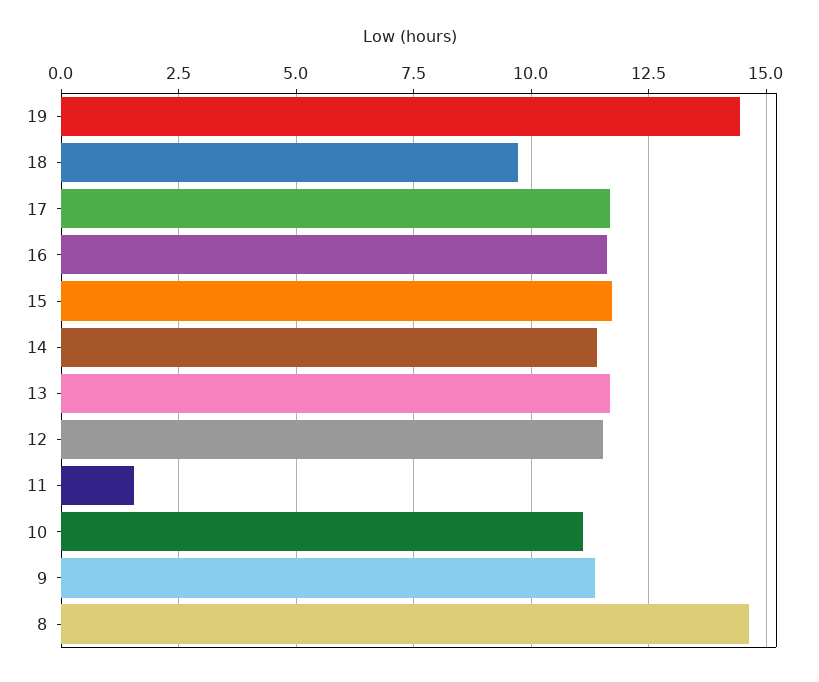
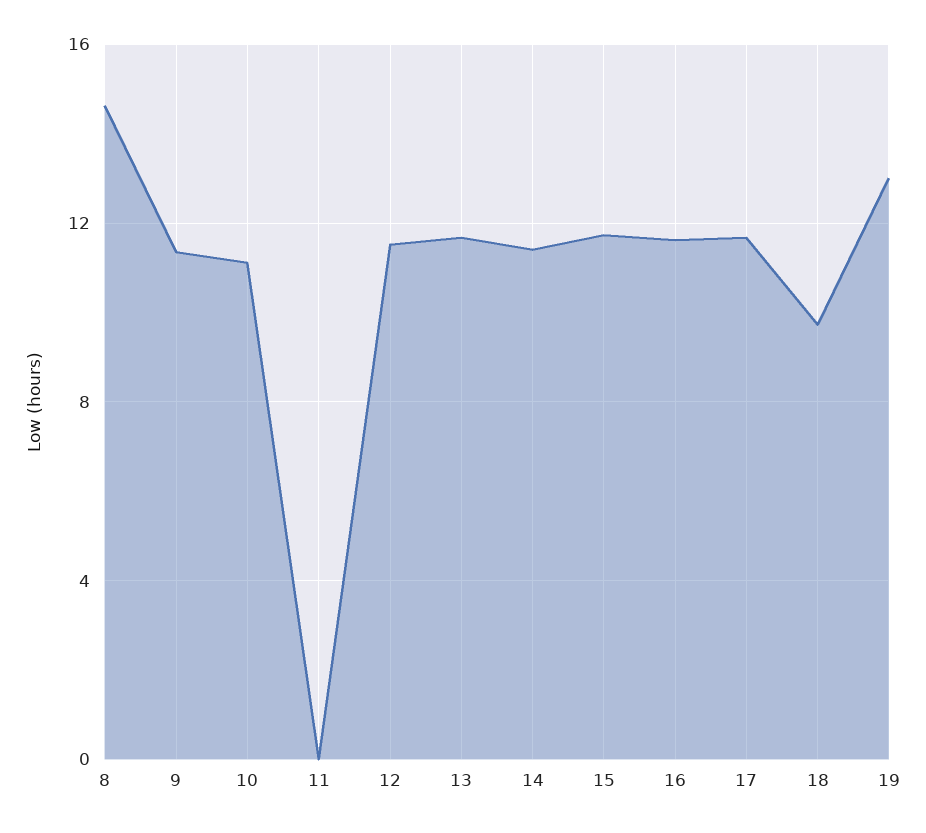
  {
-   "19": 14.5,
+   "19": 13,
    "18": 9.75,
    "17": 11.75,
    "16": 11.5,
    "15": 11.75,
    "14": 11.5,
    "13": 11.75,
    "12": 11.5,
-   "11": 1.5,
+   "11": 0,
    "10": 11,
    "9": 11.25,
    "8": 14.75
  }

